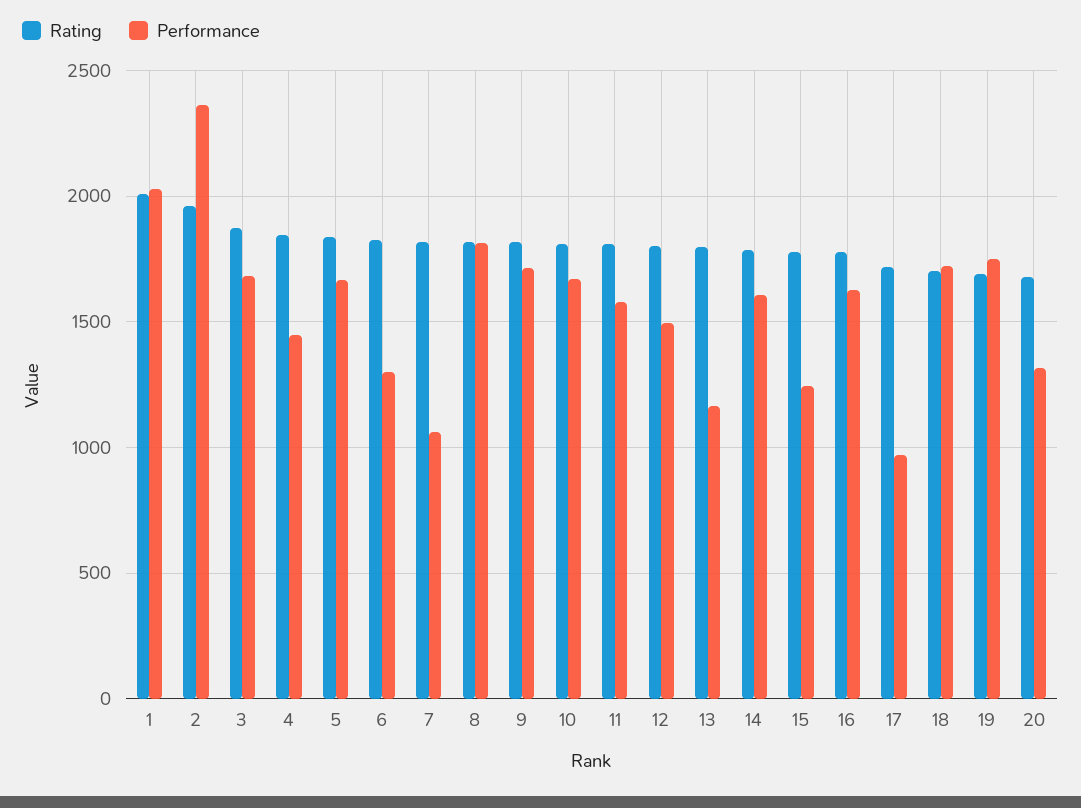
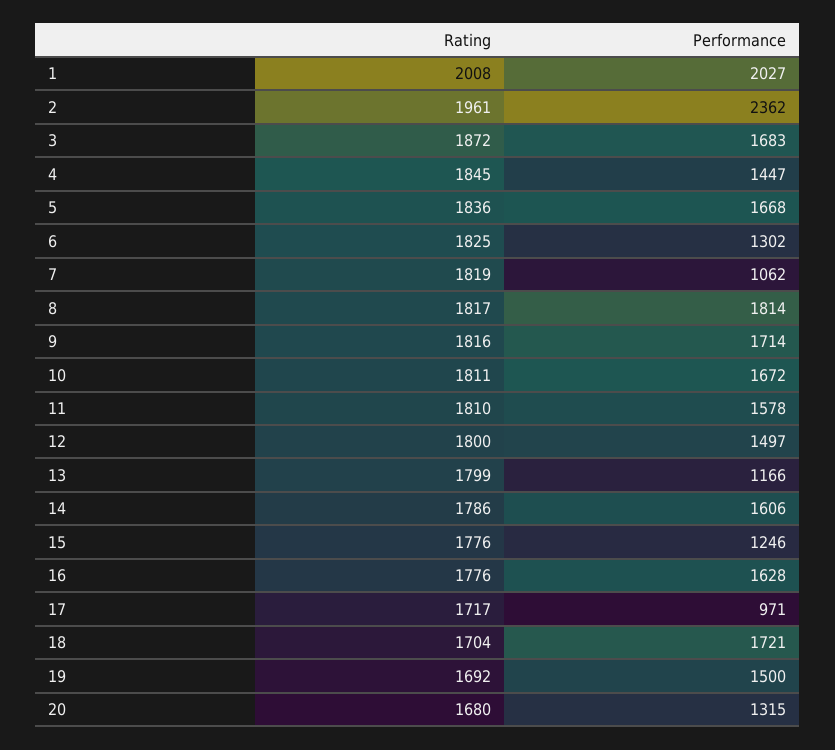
  {
    "Rating": {
      "1": 2008,
      "2": 1961,
      "3": 1872,
      "4": 1845,
      "5": 1836,
      "6": 1825,
      "7": 1819,
      "8": 1817,
      "9": 1816,
      "10": 1811,
      "11": 1810,
      "12": 1800,
      "13": 1799,
      "14": 1786,
      "15": 1776,
      "16": 1776,
      "17": 1717,
      "18": 1704,
      "19": 1692,
      "20": 1680
    },
    "Performance": {
      "1": 2027,
      "2": 2362,
      "3": 1683,
      "4": 1447,
      "5": 1668,
      "6": 1302,
      "7": 1062,
      "8": 1814,
      "9": 1714,
      "10": 1672,
      "11": 1578,
      "12": 1497,
      "13": 1166,
      "14": 1606,
      "15": 1246,
      "16": 1628,
      "17": 971,
      "18": 1721,
-     "19": 1750,
+     "19": 1500,
      "20": 1315
    }
  }

